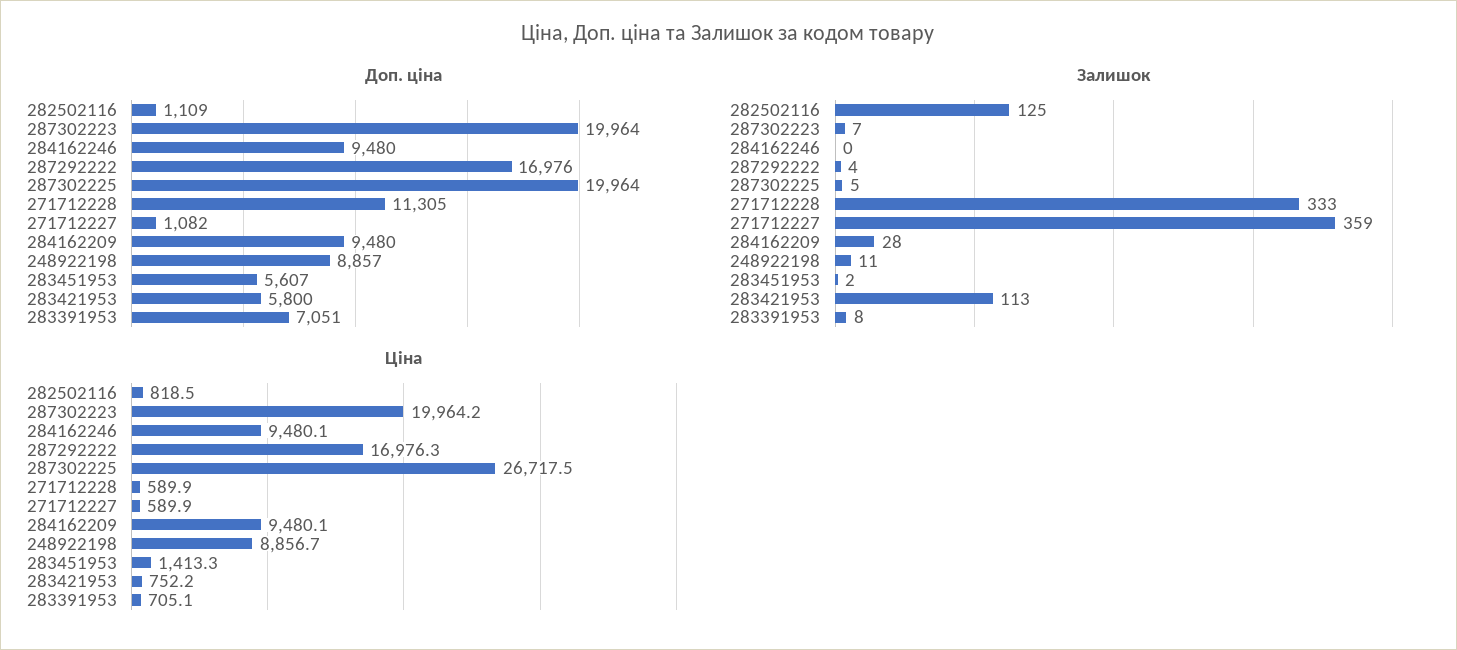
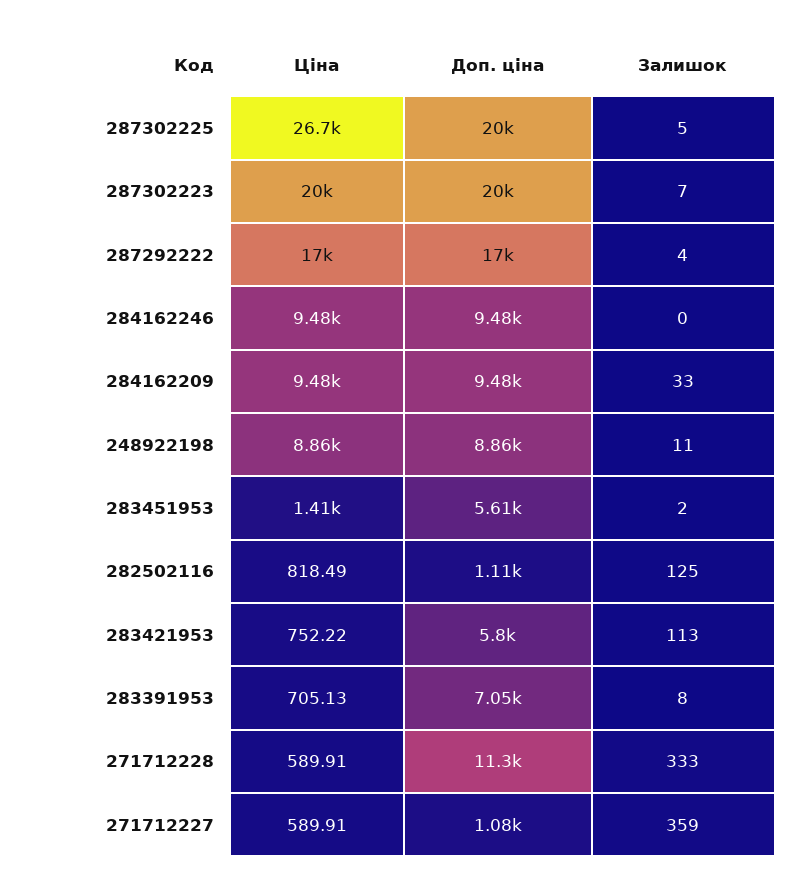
  {
    "Доп. ціна": {
      "282502116": 1109,
      "287302223": 19964,
      "284162246": 9480,
      "287292222": 16976,
      "287302225": 19964,
      "271712228": 11305,
      "271712227": 1082,
      "284162209": 9480,
      "248922198": 8857,
      "283451953": 5607,
      "283421953": 5800,
      "283391953": 7051
    },
    "Залишок": {
      "282502116": 125,
      "287302223": 7,
      "284162246": 0,
      "287292222": 4,
      "287302225": 5,
      "271712228": 333,
      "271712227": 359,
-     "284162209": 28,
+     "284162209": 33,
      "248922198": 11,
      "283451953": 2,
      "283421953": 113,
      "283391953": 8
    },
    "Ціна": {
      "282502116": 818.49,
      "287302223": 19964.2,
      "284162246": 9480.1,
      "287292222": 16976.3,
      "287302225": 26717.5,
      "271712228": 589.91,
      "271712227": 589.91,
      "284162209": 9480.1,
      "248922198": 8856.7,
      "283451953": 1413.3,
      "283421953": 752.22,
      "283391953": 705.13
    }
  }

